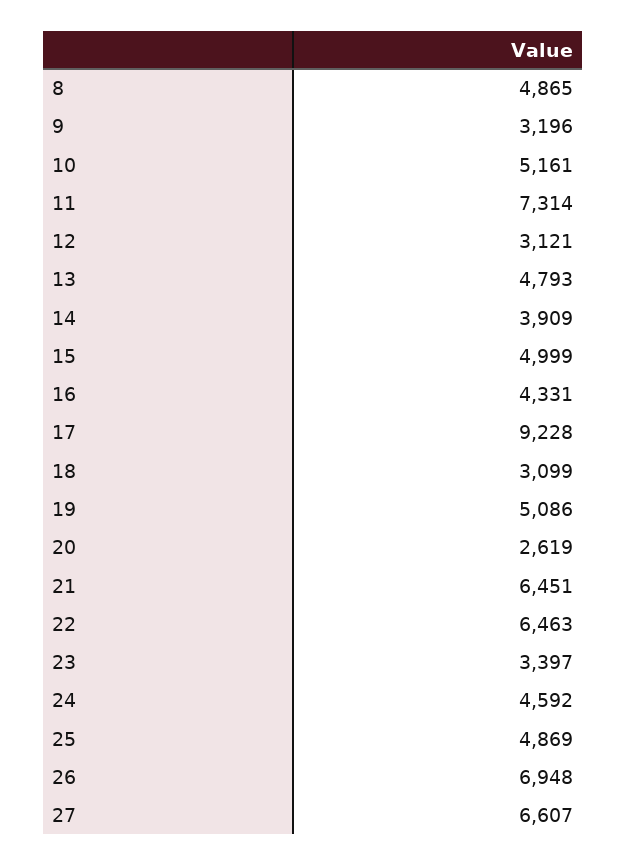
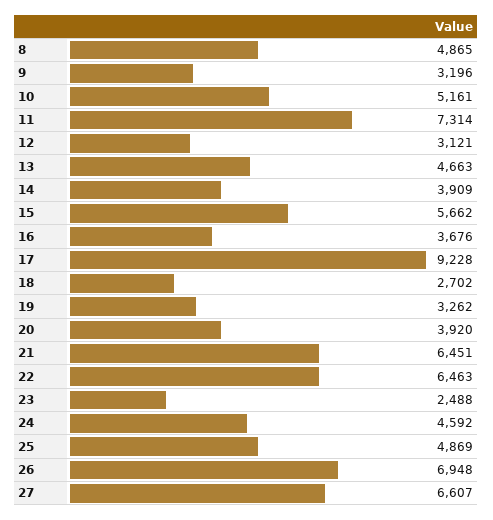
  {
    "8": 4865,
    "9": 3196,
    "10": 5161,
    "11": 7314,
    "12": 3121,
-   "13": 4793,
+   "13": 4663,
    "14": 3909,
-   "15": 4999,
+   "15": 5662,
-   "16": 4331,
+   "16": 3676,
    "17": 9228,
-   "18": 3099,
+   "18": 2702,
-   "19": 5086,
+   "19": 3262,
-   "20": 2619,
+   "20": 3920,
    "21": 6451,
    "22": 6463,
-   "23": 3397,
+   "23": 2488,
    "24": 4592,
    "25": 4869,
    "26": 6948,
    "27": 6607
  }

